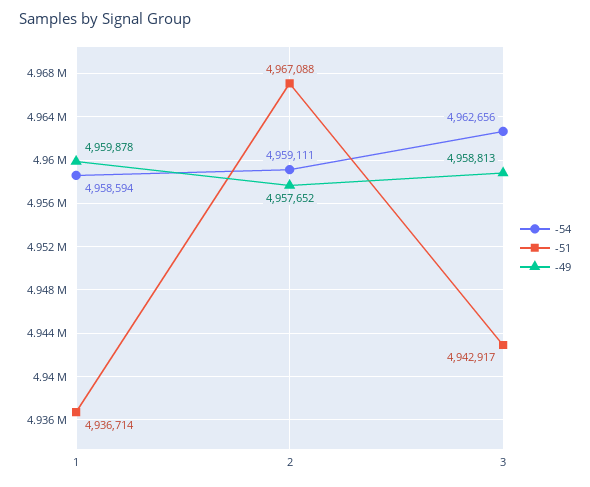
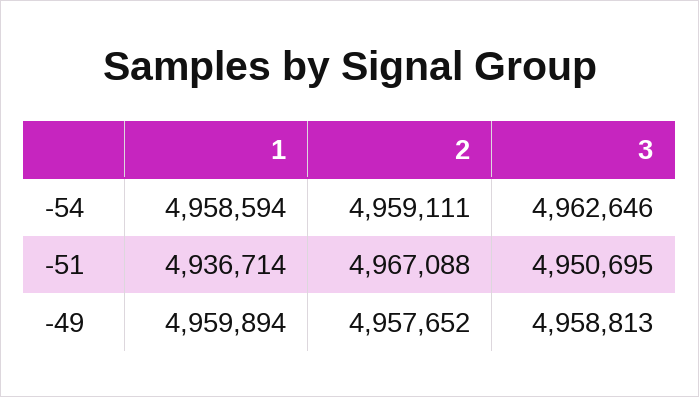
  {
    "-54": {
      "1": 4958594,
      "2": 4959111,
-     "3": 4962656
+     "3": 4962646
    },
    "-51": {
      "1": 4936714,
      "2": 4967088,
-     "3": 4942917
+     "3": 4950695
    },
    "-49": {
-     "1": 4959878,
+     "1": 4959894,
      "2": 4957652,
      "3": 4958813
    }
  }

